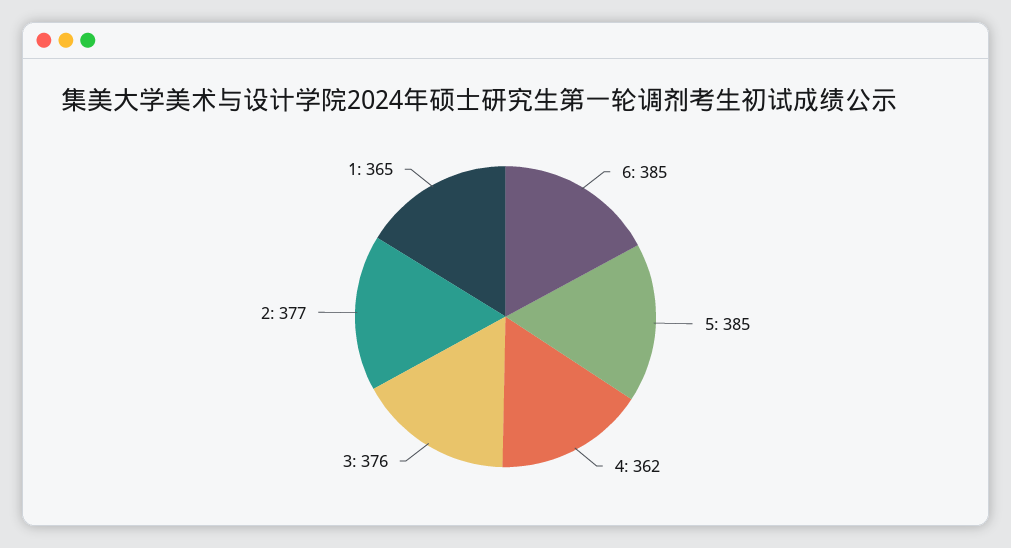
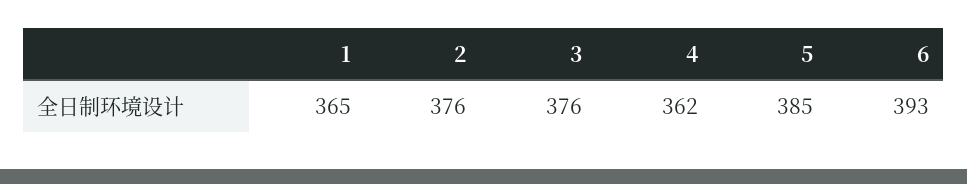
  {
-   "6": 385,
+   "6": 393,
    "5": 385,
    "4": 362,
    "3": 376,
-   "2": 377,
+   "2": 376,
    "1": 365
  }

